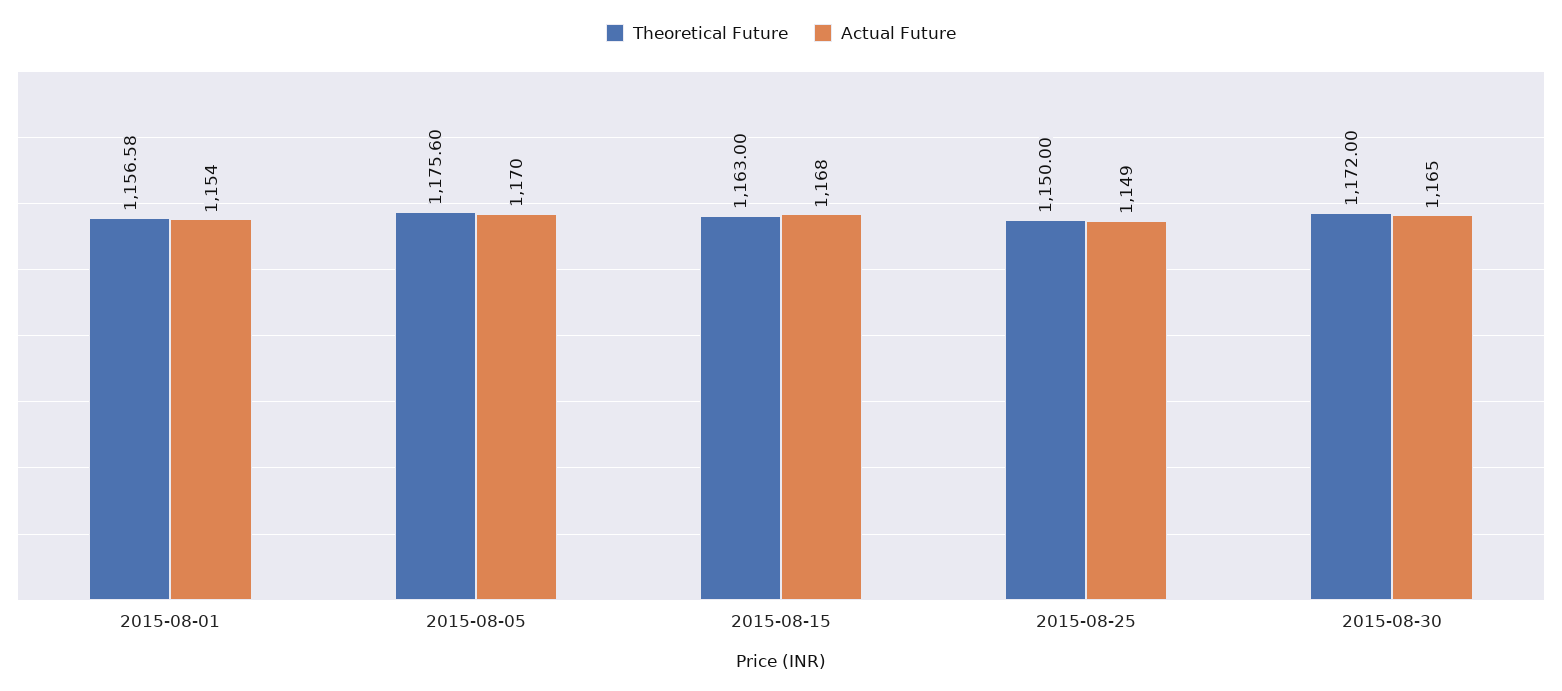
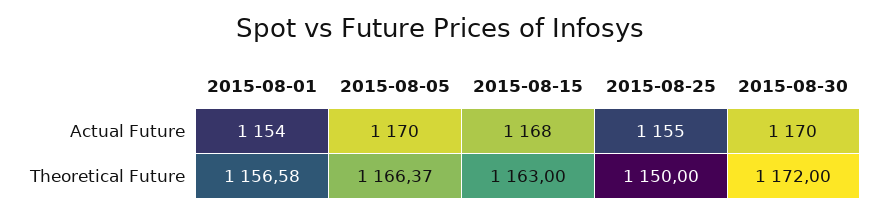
  {
    "Theoretical Future": {
      "2015-08-01": 1156.58,
-     "2015-08-05": 1175.6,
+     "2015-08-05": 1166.37,
      "2015-08-15": 1163,
      "2015-08-25": 1150,
      "2015-08-30": 1172
    },
    "Actual Future": {
      "2015-08-01": 1154,
      "2015-08-05": 1170,
      "2015-08-15": 1168,
-     "2015-08-25": 1149,
+     "2015-08-25": 1155,
-     "2015-08-30": 1165
+     "2015-08-30": 1170
    }
  }

